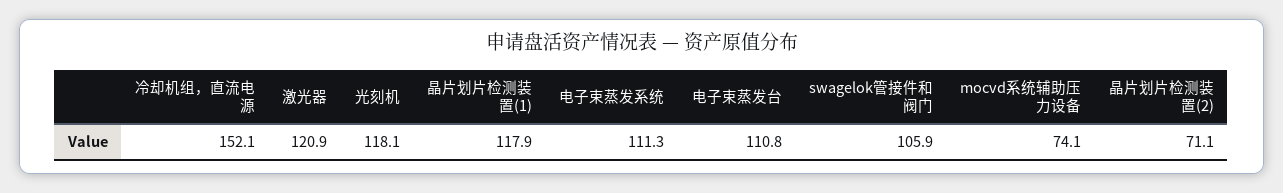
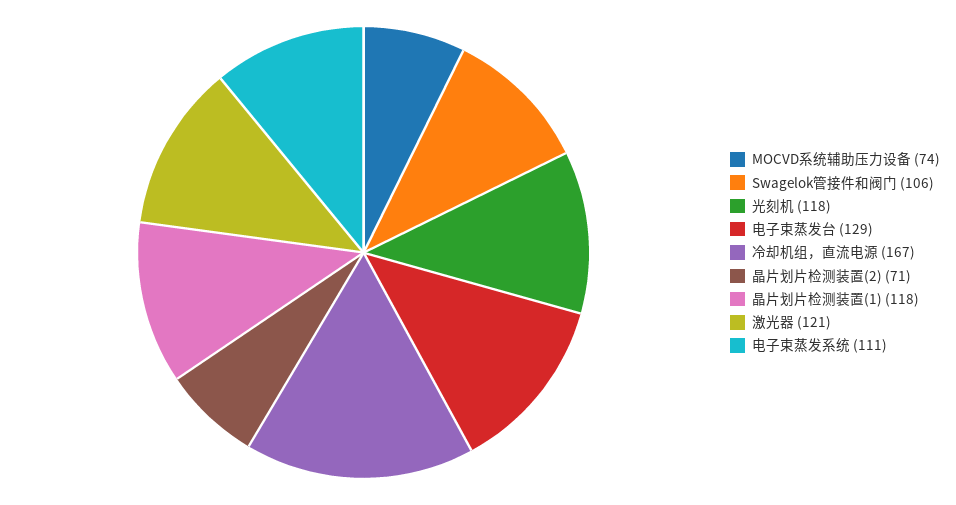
  {
-   "冷却机组，直流电源": 152.1,
+   "冷却机组，直流电源": 167,
    "激光器": 120.9,
    "光刻机": 118.1,
    "晶片划片检测装置(1)": 117.9,
    "电子束蒸发系统": 111.3,
-   "电子束蒸发台": 110.8,
+   "电子束蒸发台": 129,
    "swagelok管接件和阀门": 105.9,
    "mocvd系统辅助压力设备": 74.1,
    "晶片划片检测装置(2)": 71.1
  }

